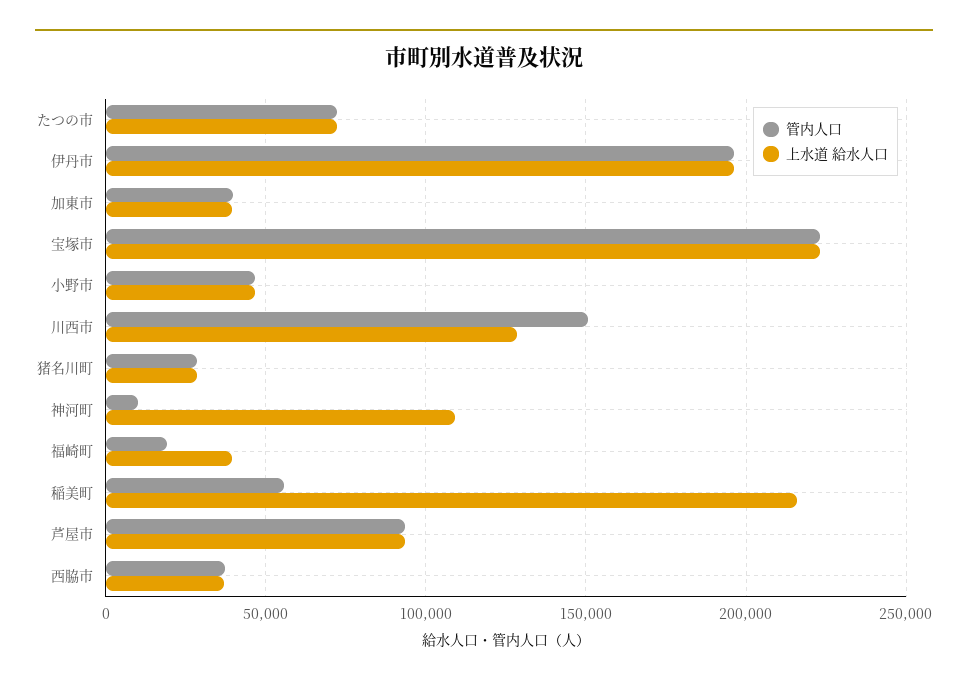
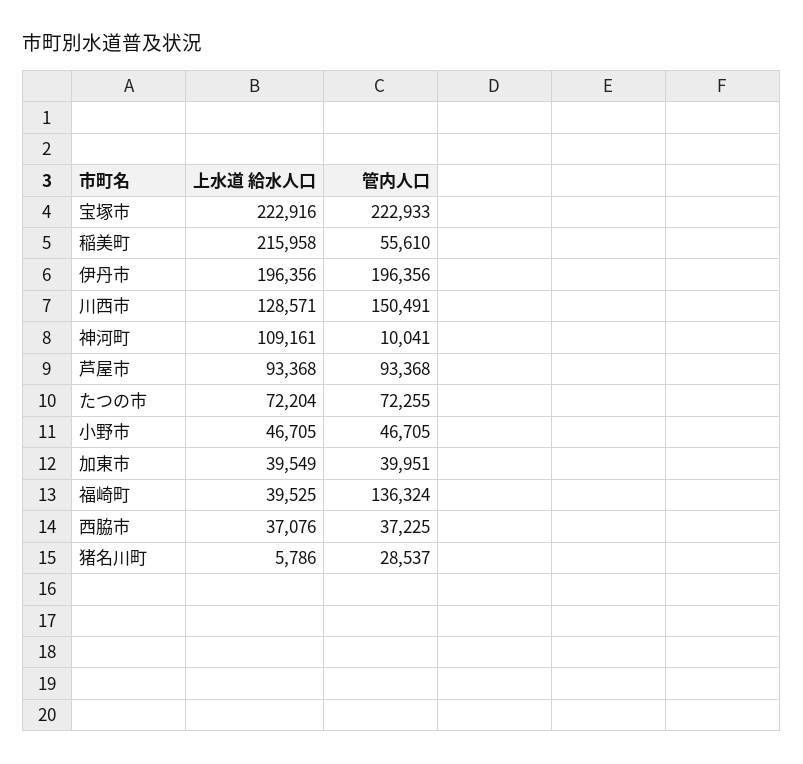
  {
    "管内人口": {
      "たつの市": 72255,
      "伊丹市": 196356,
      "加東市": 39951,
      "宝塚市": 222933,
      "小野市": 46705,
      "川西市": 150491,
      "猪名川町": 28537,
      "神河町": 10041,
-     "福崎町": 20000,
+     "福崎町": 136324,
      "稲美町": 55610,
      "芦屋市": 93368,
      "西脇市": 37225
    },
    "上水道 給水人口": {
      "たつの市": 72204,
      "伊丹市": 196356,
      "加東市": 39549,
      "宝塚市": 222916,
      "小野市": 46705,
      "川西市": 128571,
-     "猪名川町": 30000,
+     "猪名川町": 5786,
      "神河町": 109161,
      "福崎町": 39525,
      "稲美町": 215958,
      "芦屋市": 93368,
      "西脇市": 37076
    }
  }

